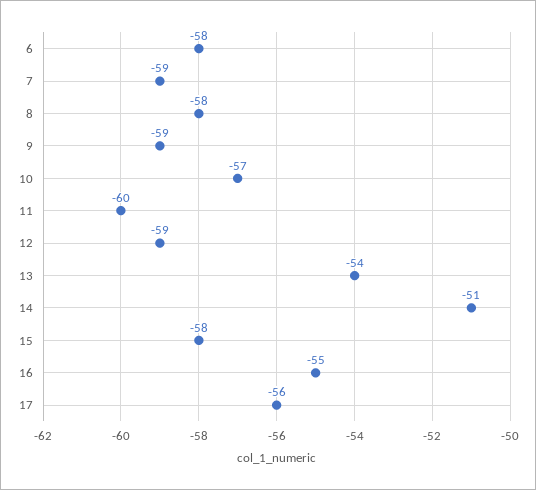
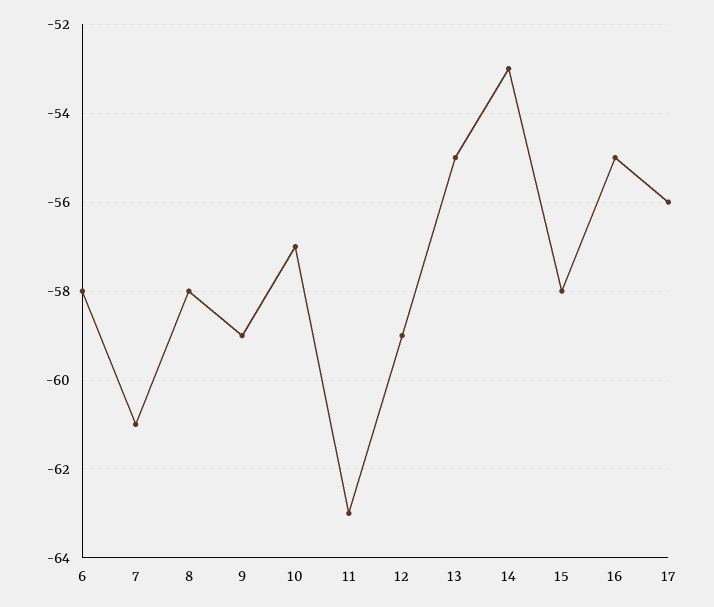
  {
    "6": -58,
-   "7": -59,
+   "7": -61,
    "8": -58,
    "9": -59,
    "10": -57,
-   "11": -60,
+   "11": -63,
    "12": -59,
-   "13": -54,
+   "13": -55,
-   "14": -51,
+   "14": -53,
    "15": -58,
    "16": -55,
    "17": -56
  }

